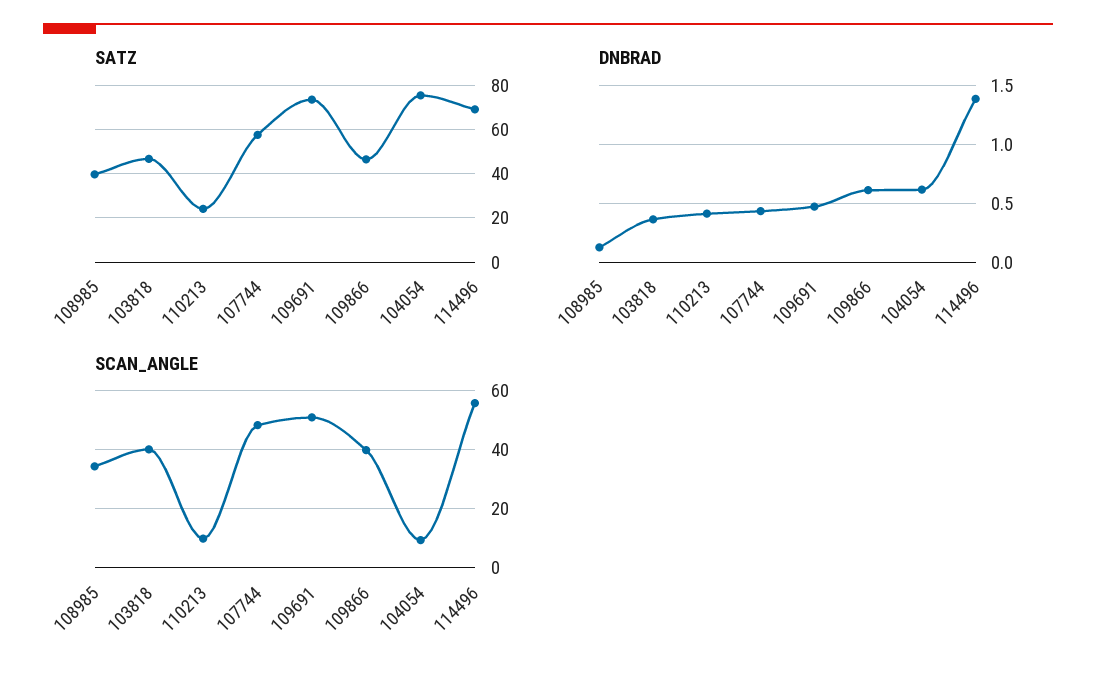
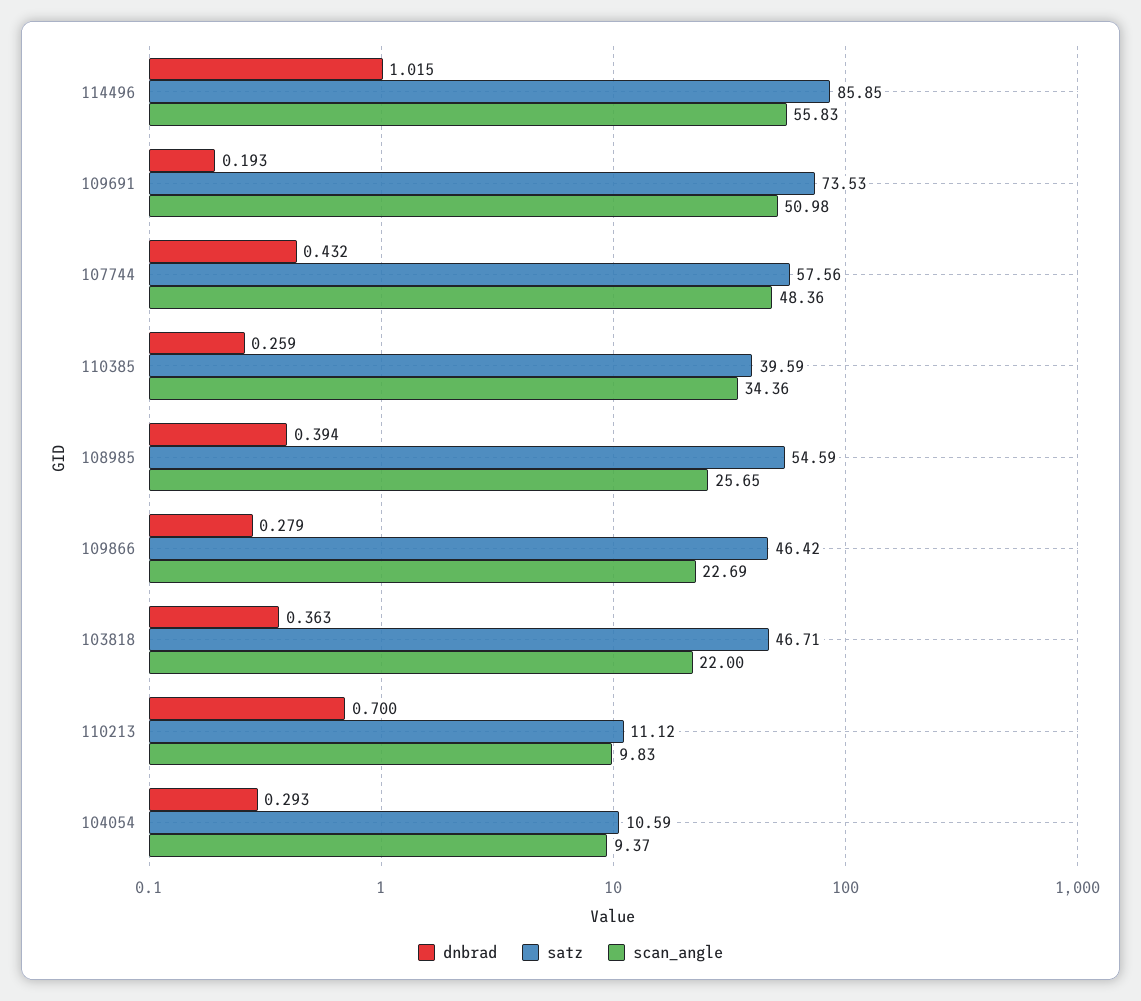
  {
    "SATZ": {
-     "108985": 40,
+     "108985": 54.59,
      "103818": 46.71,
-     "110213": 25,
+     "110213": 11.12,
      "107744": 57.56,
      "109691": 73.53,
      "109866": 46.42,
-     "104054": 75,
+     "104054": 10.59,
-     "114496": 70
+     "114496": 85.85,
+     "110385": 39.59
    },
    "DNBRAD": {
-     "108985": 0.1,
+     "108985": 0.394,
      "103818": 0.363,
-     "110213": 0.4,
+     "110213": 0.7,
      "107744": 0.432,
-     "109691": 0.5,
+     "109691": 0.193,
-     "109866": 0.6,
+     "109866": 0.279,
-     "104054": 0.6,
+     "104054": 0.293,
-     "114496": 1.4
+     "114496": 1.015,
+     "110385": 0.259
    },
    "SCAN_ANGLE": {
-     "108985": 35,
+     "108985": 25.65,
-     "103818": 40,
+     "103818": 22,
      "110213": 9.83,
      "107744": 48.36,
      "109691": 50.98,
-     "109866": 40,
+     "109866": 22.69,
      "104054": 9.37,
-     "114496": 55.83
+     "114496": 55.83,
+     "110385": 34.36
    }
  }

